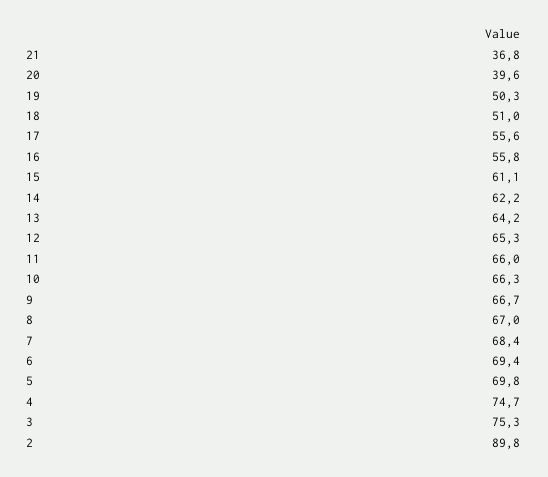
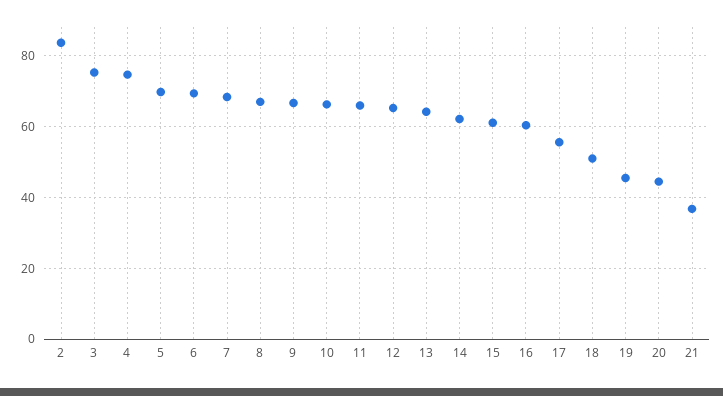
  {
    "21": 36.8,
-   "20": 39.6,
+   "20": 44,
-   "19": 50.3,
+   "19": 46,
    "18": 51,
    "17": 55.6,
-   "16": 55.8,
+   "16": 60,
    "15": 61.1,
    "14": 62.2,
    "13": 64.2,
    "12": 65.3,
    "11": 66,
    "10": 66.3,
    "9": 66.7,
    "8": 67,
    "7": 68.4,
    "6": 69.4,
    "5": 69.8,
    "4": 74.7,
    "3": 75.3,
-   "2": 89.8
+   "2": 84
  }

